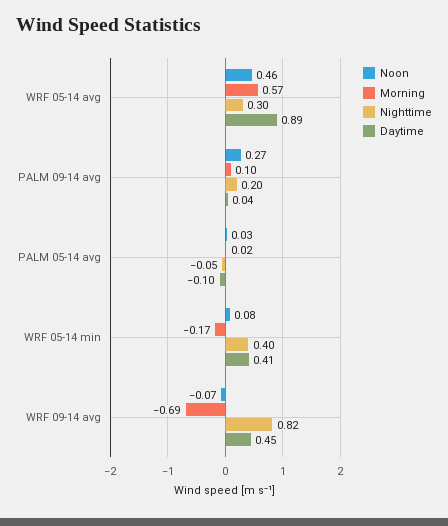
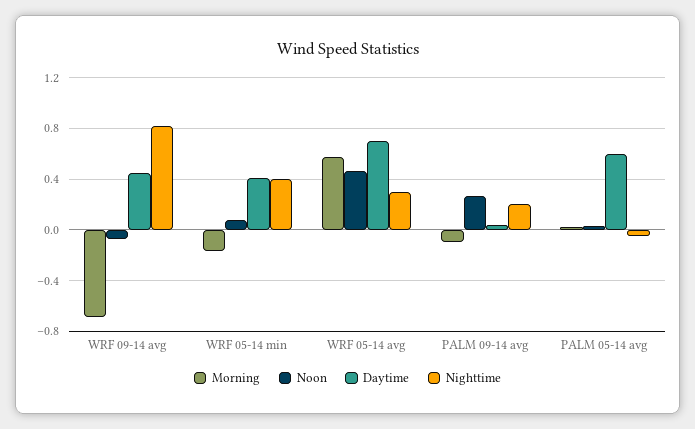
  {
    "Noon": {
      "WRF 05-14 avg": 0.46,
      "PALM 09-14 avg": 0.27,
      "PALM 05-14 avg": 0.03,
      "WRF 05-14 min": 0.08,
      "WRF 09-14 avg": -0.07
    },
    "Morning": {
      "WRF 05-14 avg": 0.57,
-     "PALM 09-14 avg": 0.1,
+     "PALM 09-14 avg": -0.1,
      "PALM 05-14 avg": 0.02,
      "WRF 05-14 min": -0.17,
      "WRF 09-14 avg": -0.69
    },
    "Nighttime": {
      "WRF 05-14 avg": 0.3,
      "PALM 09-14 avg": 0.2,
      "PALM 05-14 avg": -0.05,
      "WRF 05-14 min": 0.4,
      "WRF 09-14 avg": 0.82
    },
    "Daytime": {
-     "WRF 05-14 avg": 0.89,
+     "WRF 05-14 avg": 0.7,
      "PALM 09-14 avg": 0.04,
-     "PALM 05-14 avg": -0.1,
+     "PALM 05-14 avg": 0.6,
      "WRF 05-14 min": 0.41,
      "WRF 09-14 avg": 0.45
    }
  }

